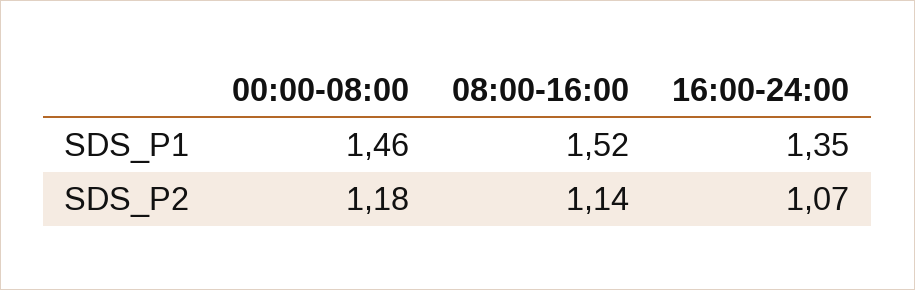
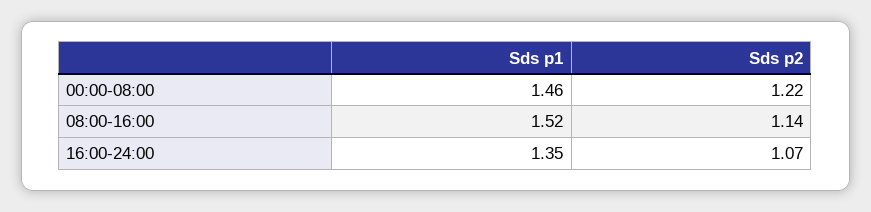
  {
    "00:00-08:00": {
      "SDS_P1": 1.46,
-     "SDS_P2": 1.18
+     "SDS_P2": 1.22
    },
    "08:00-16:00": {
      "SDS_P1": 1.52,
      "SDS_P2": 1.14
    },
    "16:00-24:00": {
      "SDS_P1": 1.35,
      "SDS_P2": 1.07
    }
  }

